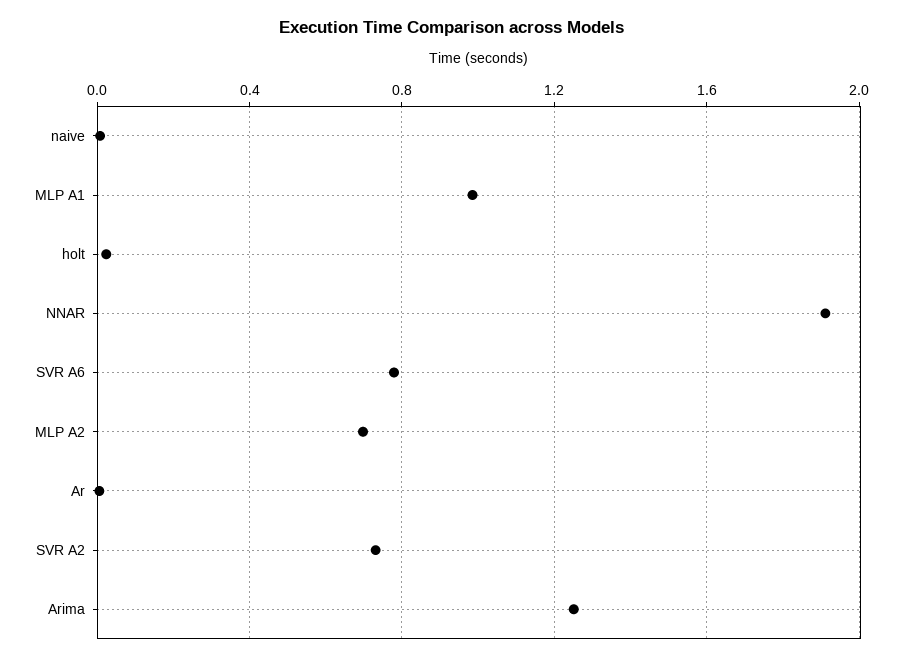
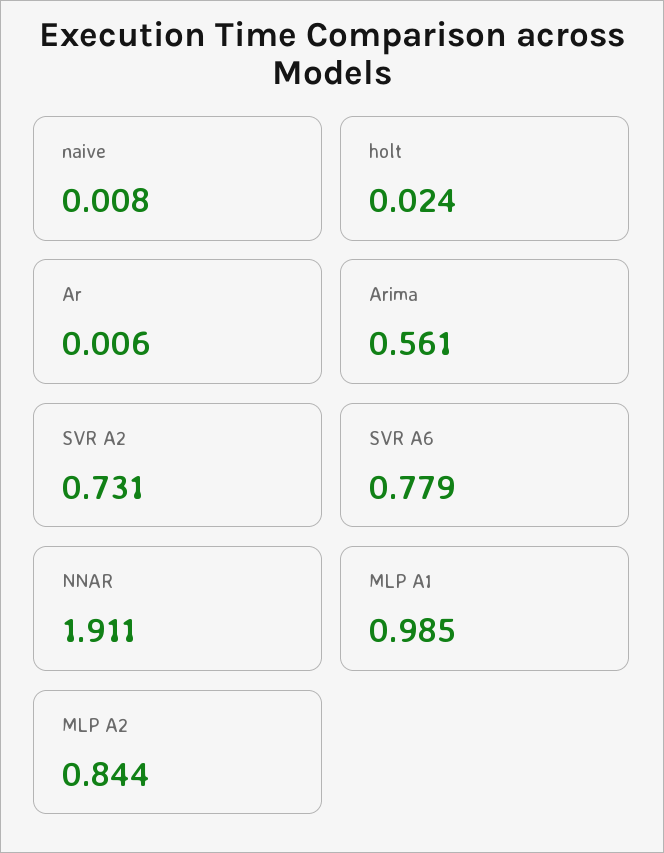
  {
    "naive": 0.008,
    "MLP A1": 0.985,
    "holt": 0.024,
    "NNAR": 1.911,
    "SVR A6": 0.779,
-   "MLP A2": 0.7,
+   "MLP A2": 0.844,
    "Ar": 0.006,
    "SVR A2": 0.731,
-   "Arima": 1.25
+   "Arima": 0.561
  }

